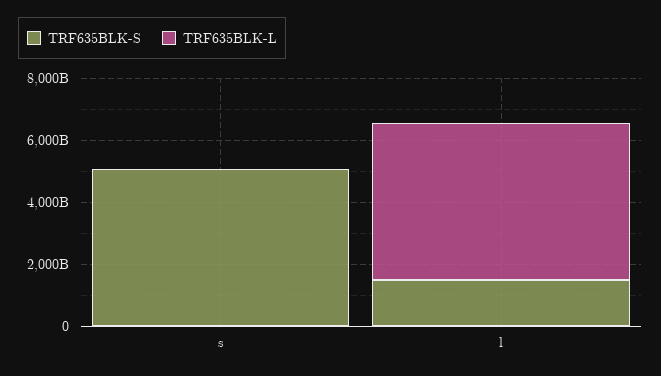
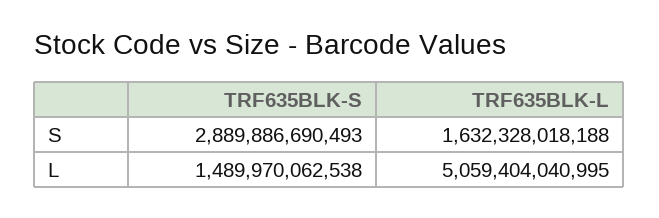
  {
    "TRF635BLK-S": {
-     "s": 5000000000000,
+     "s": 2889886690493,
      "l": 1489970062538
    },
    "TRF635BLK-L": {
-     "s": 0,
+     "s": 1632328018188,
      "l": 5059404040995
    }
  }

